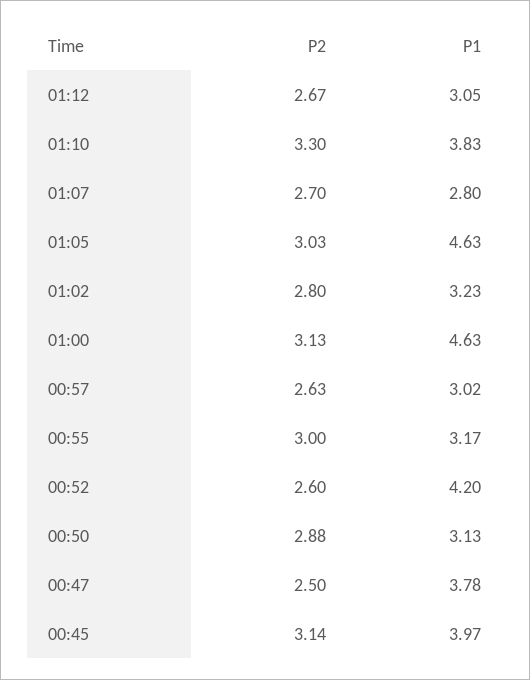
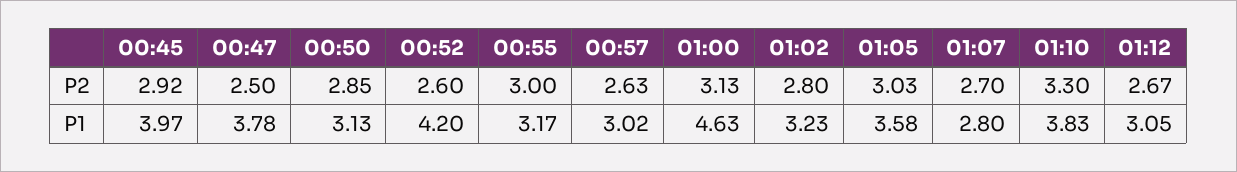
  {
    "P2": {
      "01:12": 2.67,
      "01:10": 3.3,
      "01:07": 2.7,
      "01:05": 3.03,
      "01:02": 2.8,
      "01:00": 3.13,
      "00:57": 2.63,
      "00:55": 3,
      "00:52": 2.6,
-     "00:50": 2.88,
+     "00:50": 2.85,
      "00:47": 2.5,
-     "00:45": 3.14
+     "00:45": 2.92
    },
    "P1": {
      "01:12": 3.05,
      "01:10": 3.83,
      "01:07": 2.8,
-     "01:05": 4.63,
+     "01:05": 3.58,
      "01:02": 3.23,
      "01:00": 4.63,
      "00:57": 3.02,
      "00:55": 3.17,
      "00:52": 4.2,
      "00:50": 3.13,
      "00:47": 3.78,
      "00:45": 3.97
    }
  }

